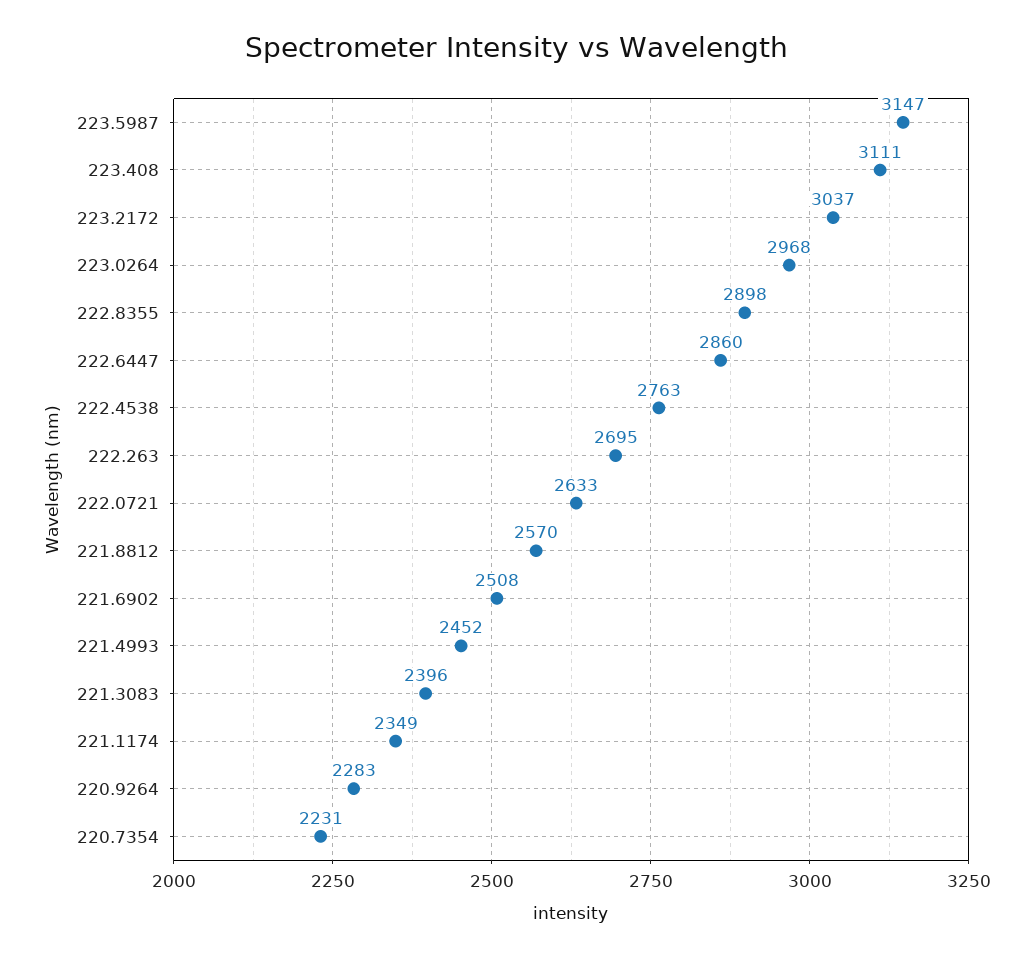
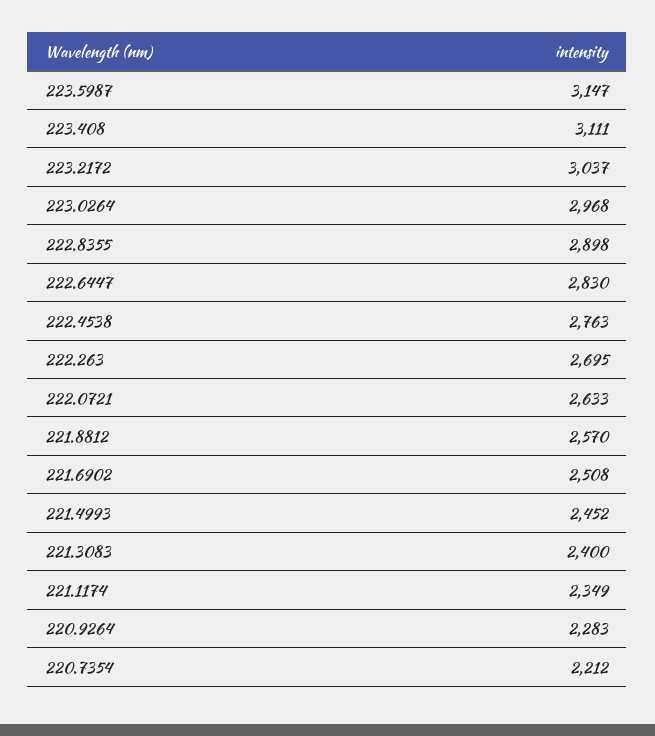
  {
    "223.5987": 3147,
    "223.408": 3111,
    "223.2172": 3037,
    "223.0264": 2968,
    "222.8355": 2898,
-   "222.6447": 2860,
+   "222.6447": 2830,
    "222.4538": 2763,
    "222.263": 2695,
    "222.0721": 2633,
    "221.8812": 2570,
    "221.6902": 2508,
    "221.4993": 2452,
-   "221.3083": 2396,
+   "221.3083": 2400,
    "221.1174": 2349,
    "220.9264": 2283,
-   "220.7354": 2231
+   "220.7354": 2212
  }

